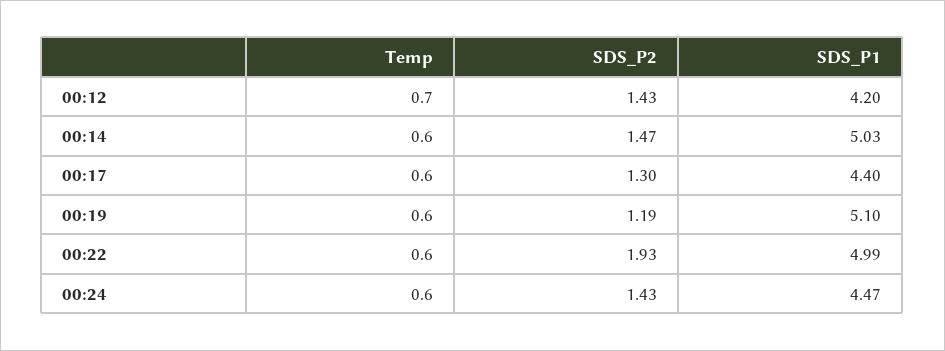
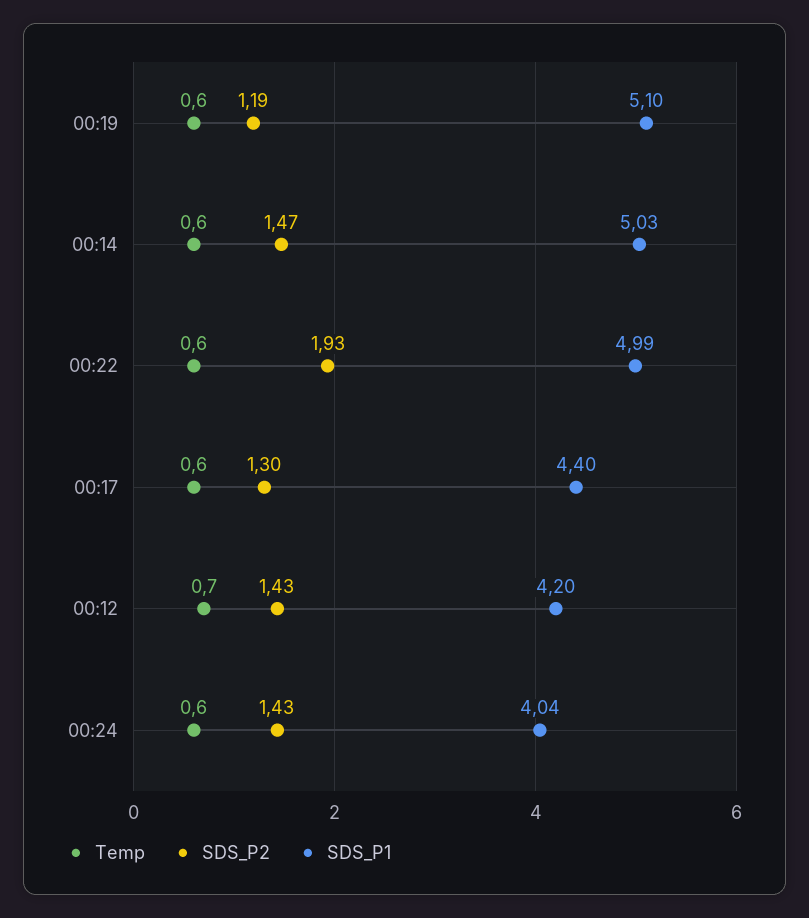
  {
    "Temp": {
      "00:12": 0.7,
      "00:14": 0.6,
      "00:17": 0.6,
      "00:19": 0.6,
      "00:22": 0.6,
      "00:24": 0.6
    },
    "SDS_P2": {
      "00:12": 1.43,
      "00:14": 1.47,
      "00:17": 1.3,
      "00:19": 1.19,
      "00:22": 1.93,
      "00:24": 1.43
    },
    "SDS_P1": {
      "00:12": 4.2,
      "00:14": 5.03,
      "00:17": 4.4,
      "00:19": 5.1,
      "00:22": 4.99,
-     "00:24": 4.47
+     "00:24": 4.04
    }
  }

